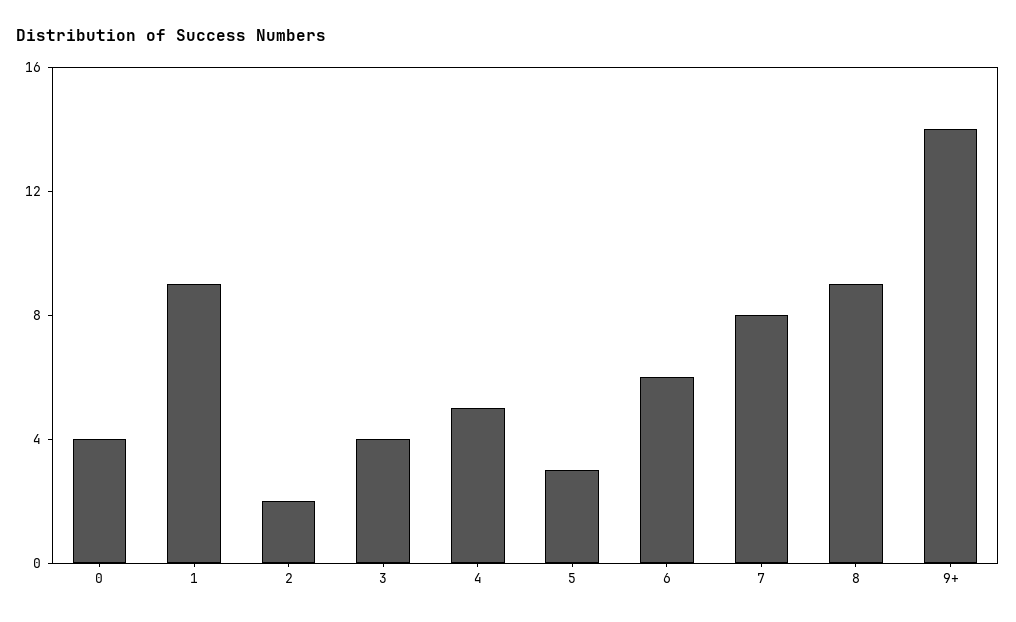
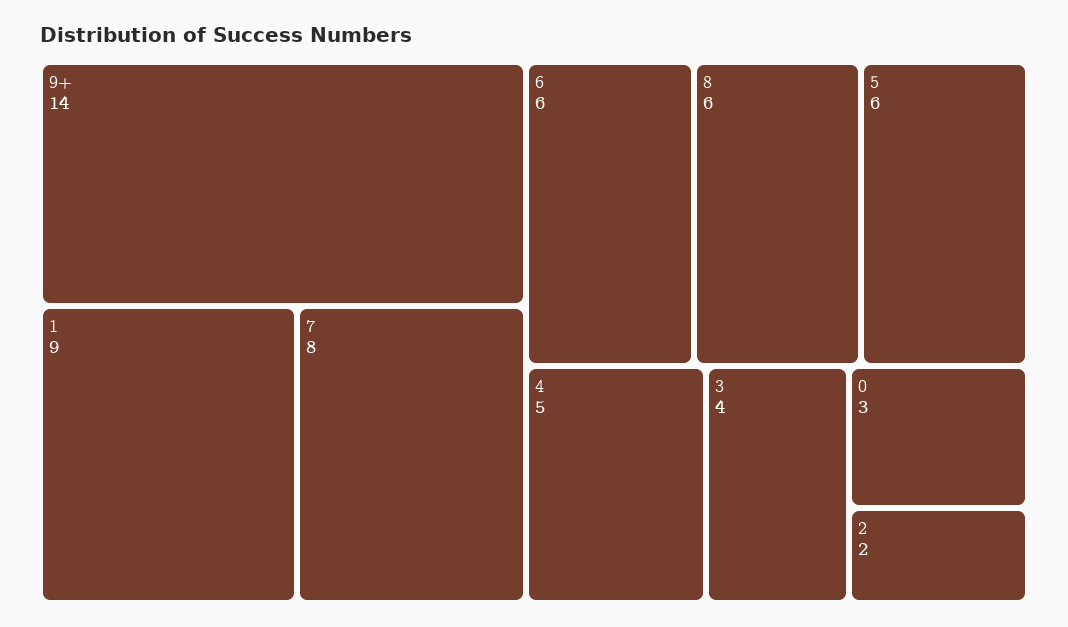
  {
-   "0": 4,
+   "0": 3,
    "1": 9,
    "2": 2,
    "3": 4,
    "4": 5,
-   "5": 3,
+   "5": 6,
    "6": 6,
    "7": 8,
-   "8": 9,
+   "8": 6,
    "9+": 14
  }

